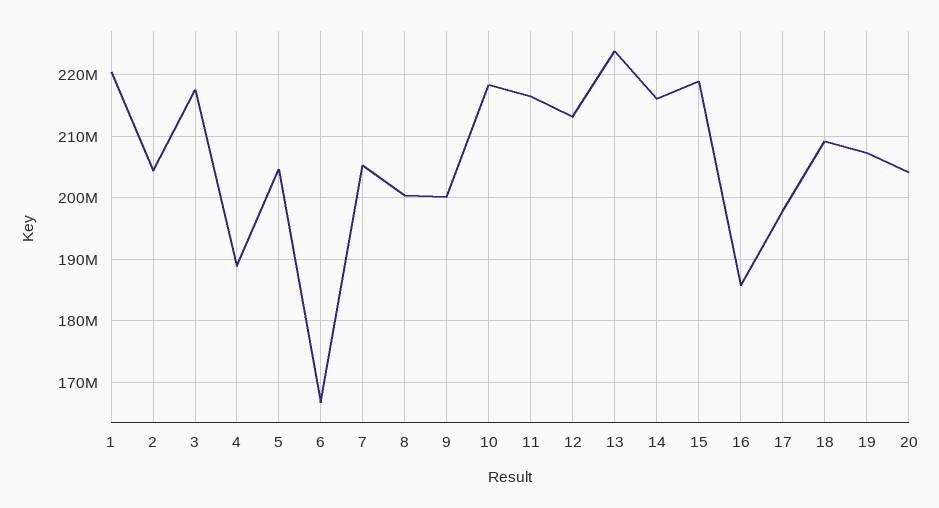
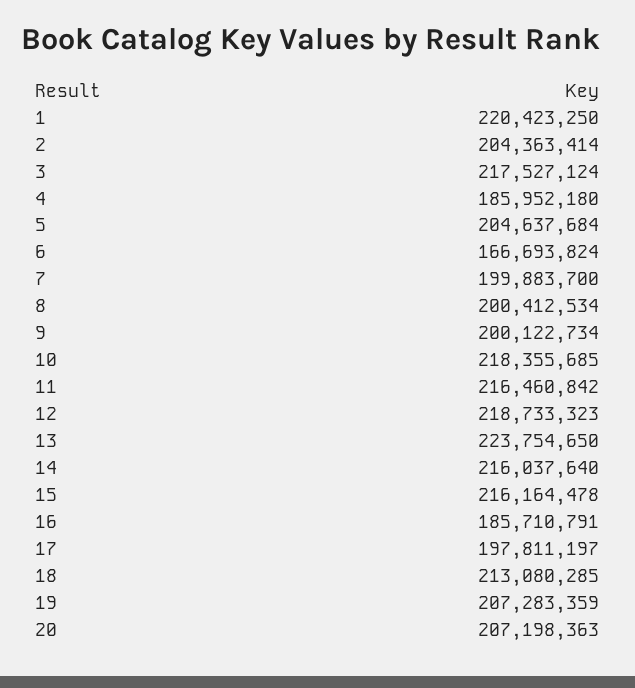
  {
    "1": 220423250,
    "2": 204363414,
    "3": 217527124,
-   "4": 189000000,
+   "4": 185952180,
    "5": 204637684,
    "6": 166693824,
-   "7": 205000000,
+   "7": 199883700,
    "8": 200412534,
    "9": 200122734,
    "10": 218355685,
    "11": 216460842,
-   "12": 213000000,
+   "12": 218733323,
    "13": 223754650,
    "14": 216037640,
-   "15": 219000000,
+   "15": 216164478,
    "16": 185710791,
    "17": 197811197,
-   "18": 209000000,
+   "18": 213080285,
    "19": 207283359,
-   "20": 204000000
+   "20": 207198363
  }

